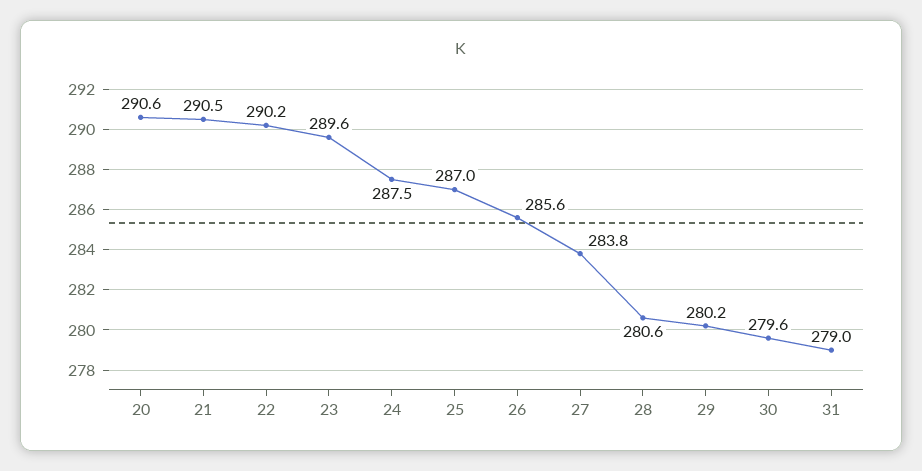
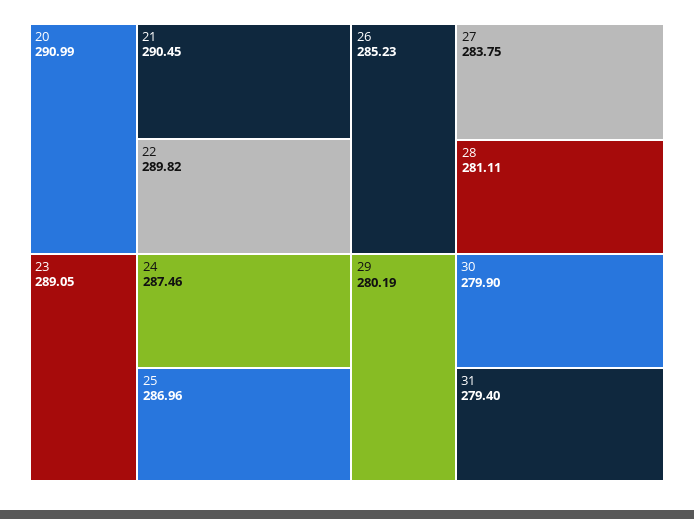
  {
-   "20": 290.6,
+   "20": 290.99,
    "21": 290.45,
-   "22": 290.2,
+   "22": 289.82,
-   "23": 289.6,
+   "23": 289.05,
    "24": 287.46,
    "25": 286.96,
-   "26": 285.6,
+   "26": 285.23,
    "27": 283.75,
-   "28": 280.6,
+   "28": 281.11,
    "29": 280.19,
-   "30": 279.6,
+   "30": 279.9,
-   "31": 279
+   "31": 279.4
  }

